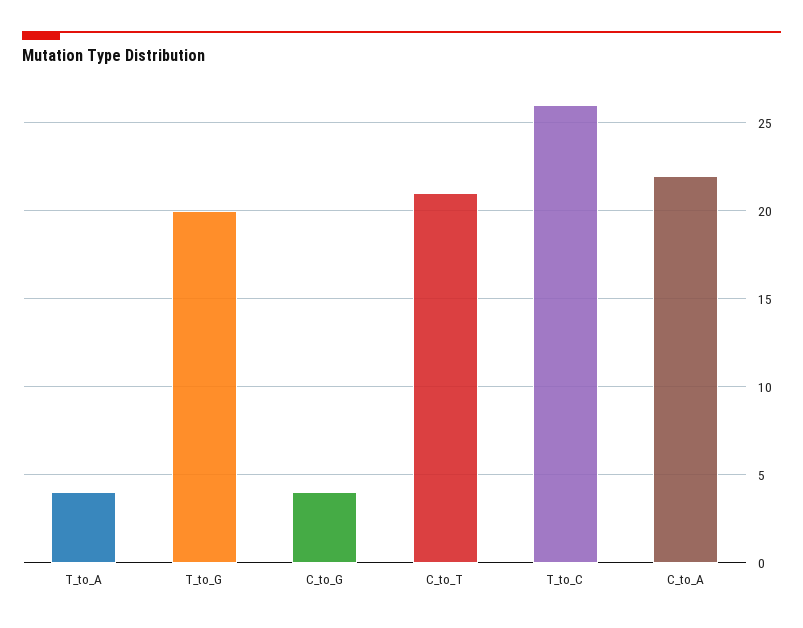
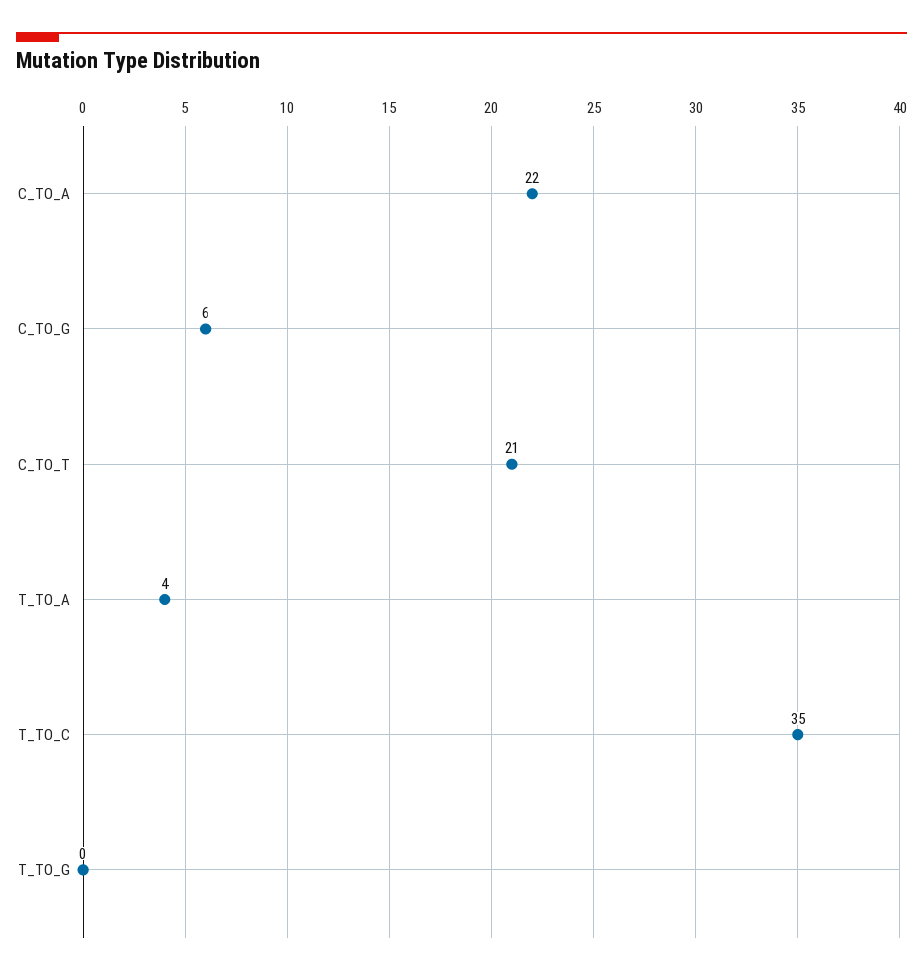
  {
    "T_to_A": 4,
-   "T_to_G": 20,
+   "T_to_G": 0,
-   "C_to_G": 4,
+   "C_to_G": 6,
    "C_to_T": 21,
-   "T_to_C": 26,
+   "T_to_C": 35,
    "C_to_A": 22
  }

